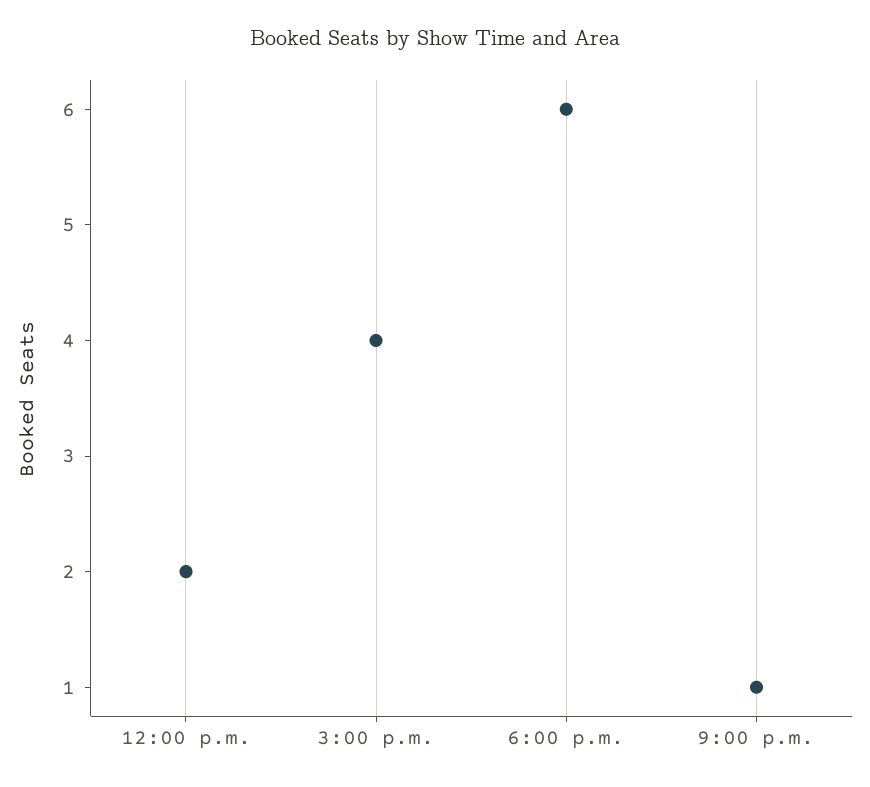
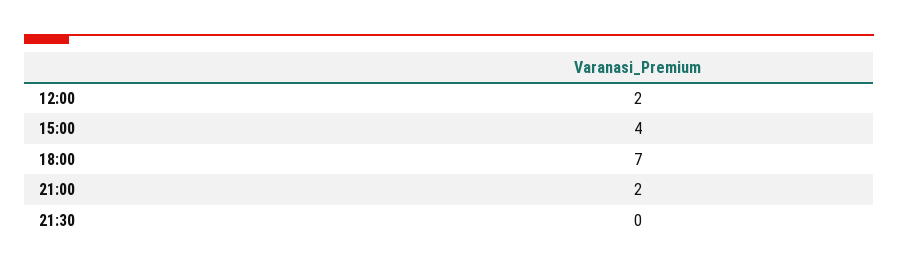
  {
    "12:00 p.m.": 2,
    "3:00 p.m.": 4,
-   "6:00 p.m.": 6,
+   "6:00 p.m.": 7,
-   "9:00 p.m.": 1
+   "9:00 p.m.": 2,
+   "21:30": 0
  }

